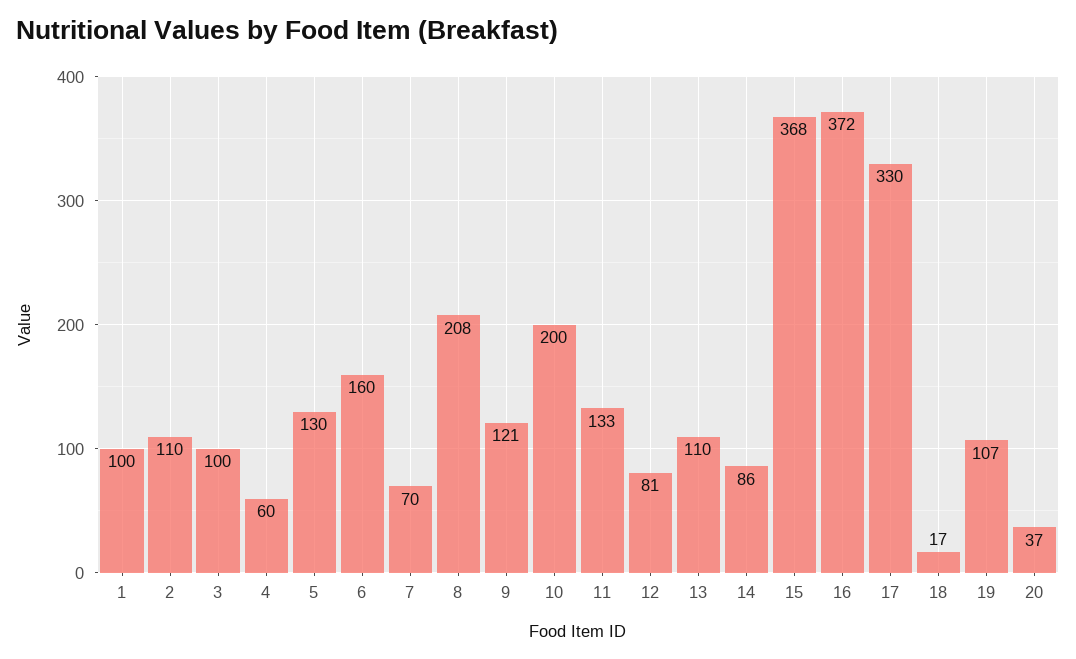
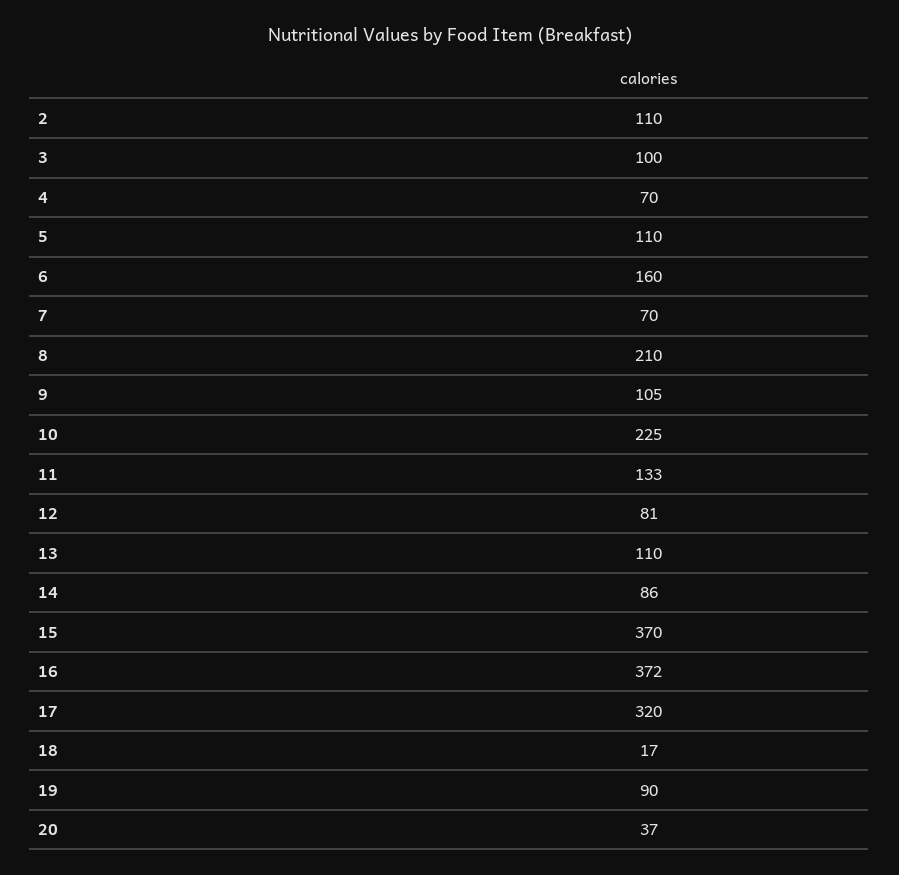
  {
-   "1": 100,
    "2": 110,
    "3": 100,
-   "4": 60,
+   "4": 70,
-   "5": 130,
+   "5": 110,
    "6": 160,
    "7": 70,
-   "8": 208,
+   "8": 210,
-   "9": 121,
+   "9": 105,
-   "10": 200,
+   "10": 225,
    "11": 133,
    "12": 81,
    "13": 110,
    "14": 86,
-   "15": 368,
+   "15": 370,
    "16": 372,
-   "17": 330,
+   "17": 320,
    "18": 17,
-   "19": 107,
+   "19": 90,
    "20": 37
  }

